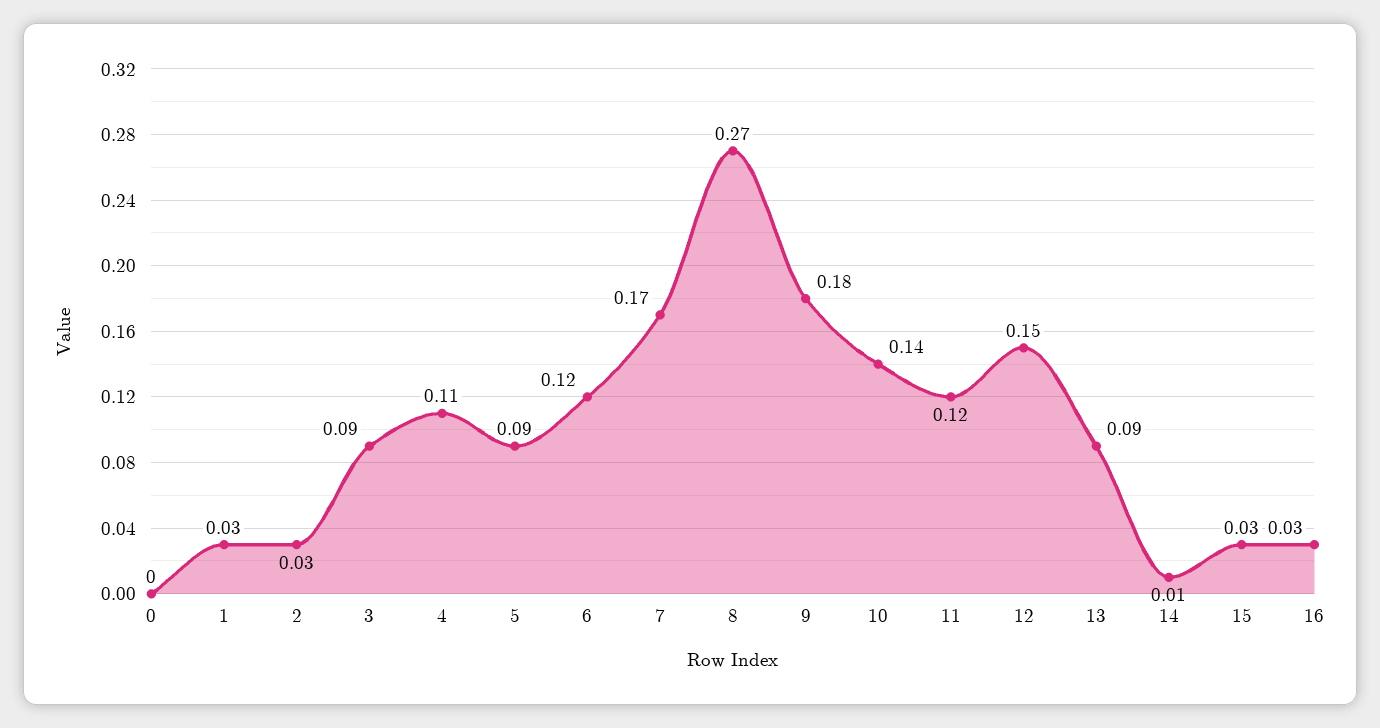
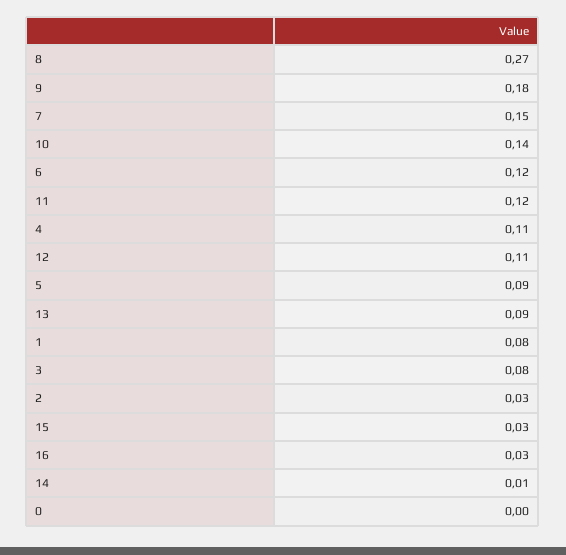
  {
    "0": 0,
-   "1": 0.03,
+   "1": 0.08,
    "2": 0.03,
-   "3": 0.09,
+   "3": 0.08,
    "4": 0.11,
    "5": 0.09,
    "6": 0.12,
-   "7": 0.17,
+   "7": 0.15,
    "8": 0.27,
    "9": 0.18,
    "10": 0.14,
    "11": 0.12,
-   "12": 0.15,
+   "12": 0.11,
    "13": 0.09,
    "14": 0.01,
    "15": 0.03,
    "16": 0.03
  }

